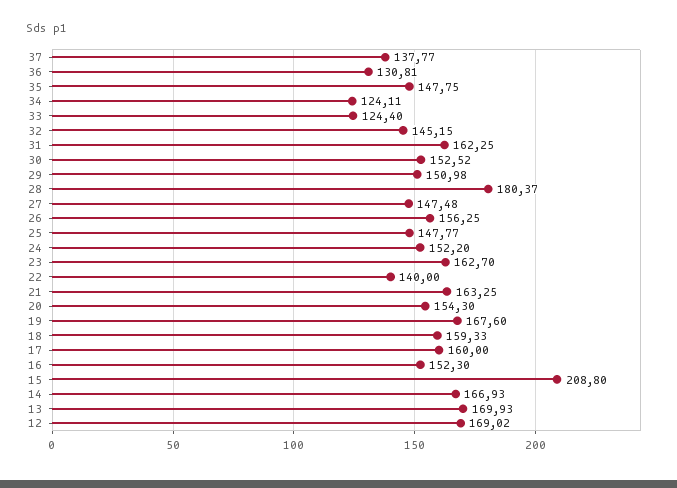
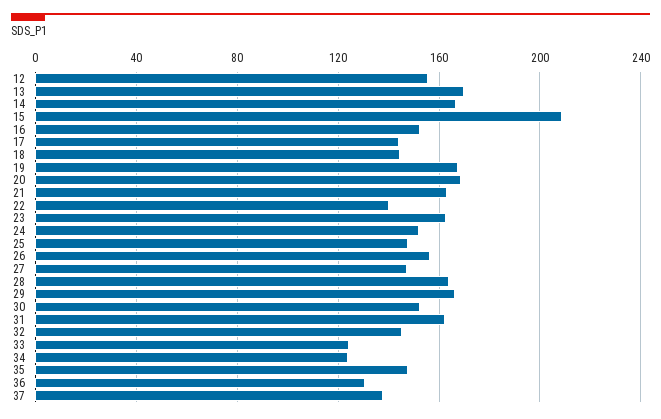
  {
    "37": 137.77,
    "36": 130.81,
    "35": 147.75,
    "34": 124.11,
    "33": 124.4,
    "32": 145.15,
    "31": 162.25,
    "30": 152.52,
-   "29": 150.98,
+   "29": 165,
-   "28": 180.37,
+   "28": 165,
    "27": 147.48,
    "26": 156.25,
    "25": 147.77,
    "24": 152.2,
    "23": 162.7,
    "22": 140,
    "21": 163.25,
-   "20": 154.3,
+   "20": 170,
    "19": 167.6,
-   "18": 159.33,
+   "18": 145,
-   "17": 160,
+   "17": 145,
    "16": 152.3,
    "15": 208.8,
    "14": 166.93,
    "13": 169.93,
-   "12": 169.02
+   "12": 155
  }

